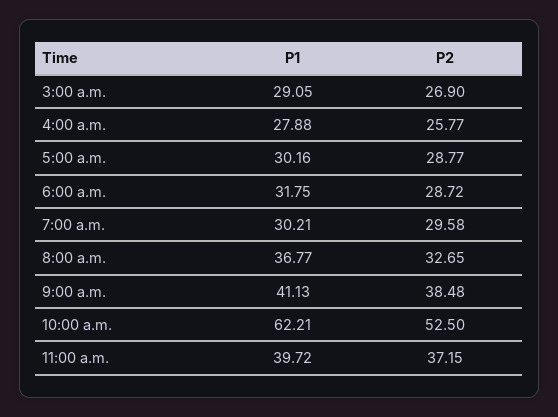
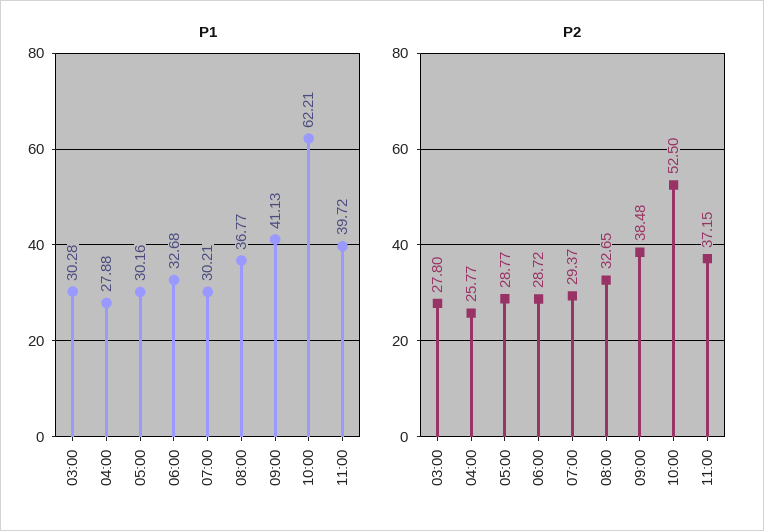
  {
    "P1": {
-     "3:00 a.m.": 29.05,
+     "3:00 a.m.": 30.28,
      "4:00 a.m.": 27.88,
      "5:00 a.m.": 30.16,
-     "6:00 a.m.": 31.75,
+     "6:00 a.m.": 32.68,
      "7:00 a.m.": 30.21,
      "8:00 a.m.": 36.77,
      "9:00 a.m.": 41.13,
      "10:00 a.m.": 62.21,
      "11:00 a.m.": 39.72
    },
    "P2": {
-     "3:00 a.m.": 26.9,
+     "3:00 a.m.": 27.8,
      "4:00 a.m.": 25.77,
      "5:00 a.m.": 28.77,
      "6:00 a.m.": 28.72,
-     "7:00 a.m.": 29.58,
+     "7:00 a.m.": 29.37,
      "8:00 a.m.": 32.65,
      "9:00 a.m.": 38.48,
      "10:00 a.m.": 52.5,
      "11:00 a.m.": 37.15
    }
  }

